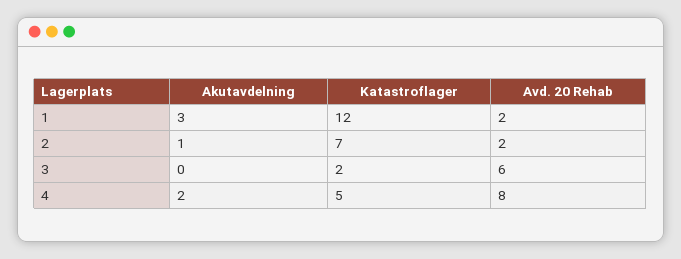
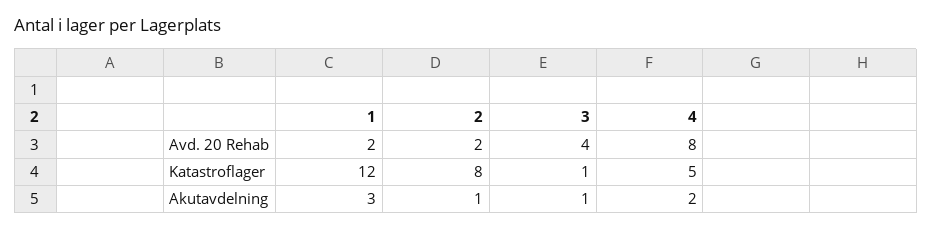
  {
    "Akutavdelning": {
      "1": 3,
      "2": 1,
-     "3": 0,
+     "3": 1,
      "4": 2
    },
    "Katastroflager": {
      "1": 12,
-     "2": 7,
+     "2": 8,
-     "3": 2,
+     "3": 1,
      "4": 5
    },
    "Avd. 20 Rehab": {
      "1": 2,
      "2": 2,
-     "3": 6,
+     "3": 4,
      "4": 8
    }
  }

